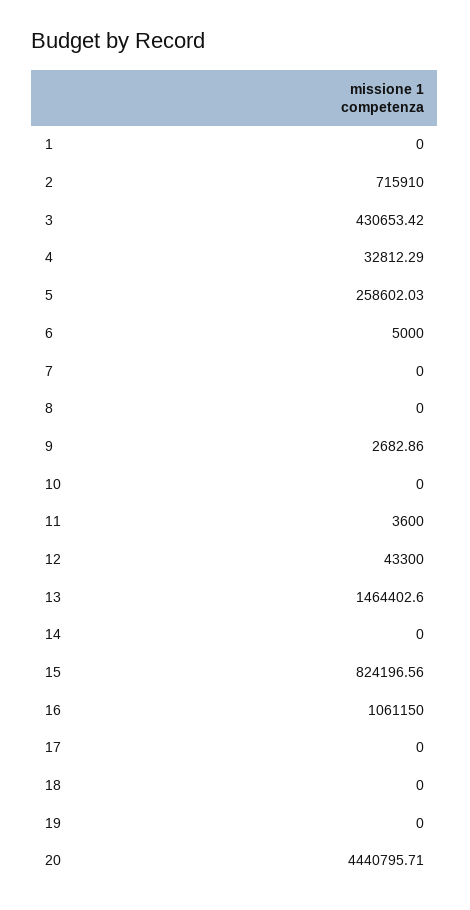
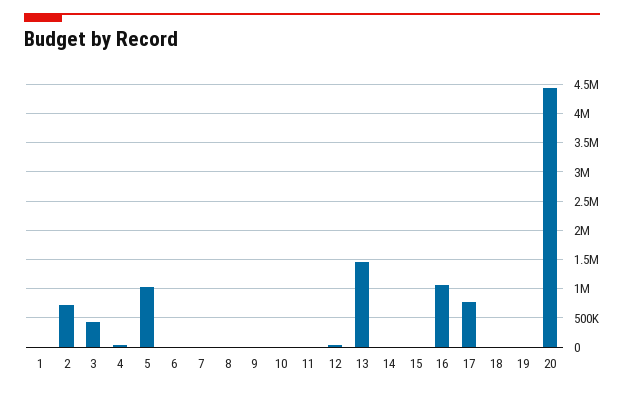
  {
    "1": 0,
    "2": 715910,
    "3": 430653.42,
    "4": 32812.29,
-   "5": 258602.03,
+   "5": 1000000,
    "6": 5000,
    "7": 0,
    "8": 0,
    "9": 2682.86,
    "10": 0,
    "11": 3600,
    "12": 43300,
    "13": 1464402.6,
    "14": 0,
-   "15": 824196.56,
+   "15": 0,
    "16": 1061150,
-   "17": 0,
+   "17": 750000,
    "18": 0,
    "19": 0,
    "20": 4440795.71
  }

